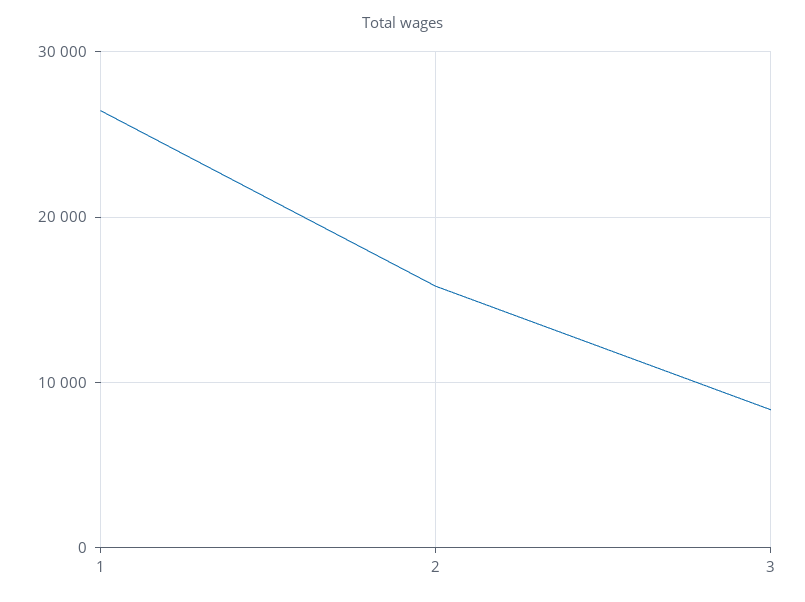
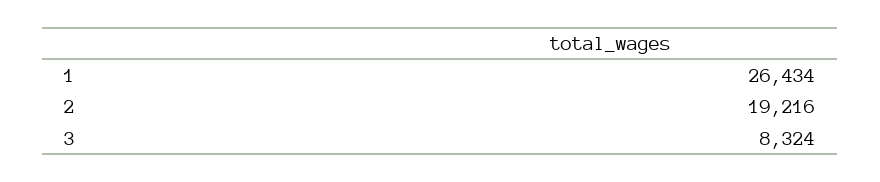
  {
    "1": 26434,
-   "2": 16000,
+   "2": 19216,
    "3": 8324
  }

